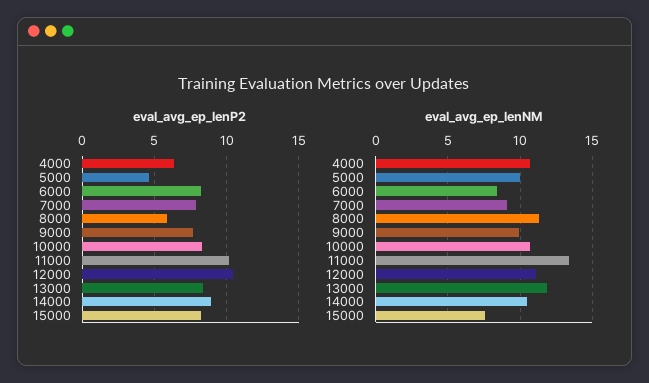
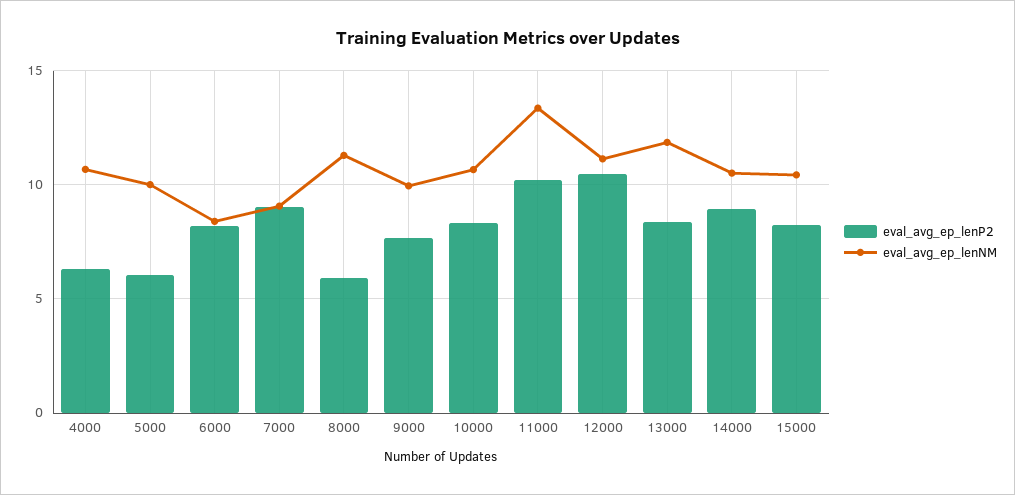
  {
    "eval_avg_ep_lenP2": {
      "4000": 6.5,
-     "5000": 4.5,
+     "5000": 6,
      "6000": 8,
-     "7000": 8,
+     "7000": 9,
      "8000": 6,
      "9000": 7.5,
      "10000": 8.5,
      "11000": 10,
      "12000": 10.5,
      "13000": 8.5,
      "14000": 9,
      "15000": 8.5
    },
    "eval_avg_ep_lenNM": {
      "4000": 10.5,
      "5000": 10,
      "6000": 8.5,
      "7000": 9,
      "8000": 11.5,
      "9000": 10,
      "10000": 10.5,
      "11000": 13.5,
      "12000": 11,
      "13000": 12,
      "14000": 10.5,
-     "15000": 7.5
+     "15000": 10.5
    }
  }

